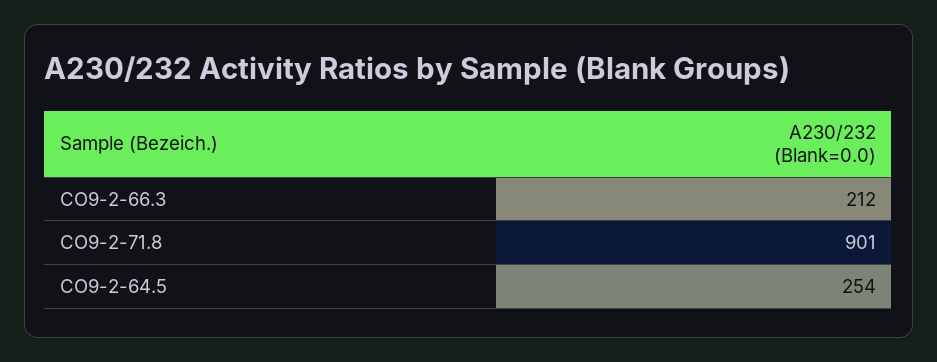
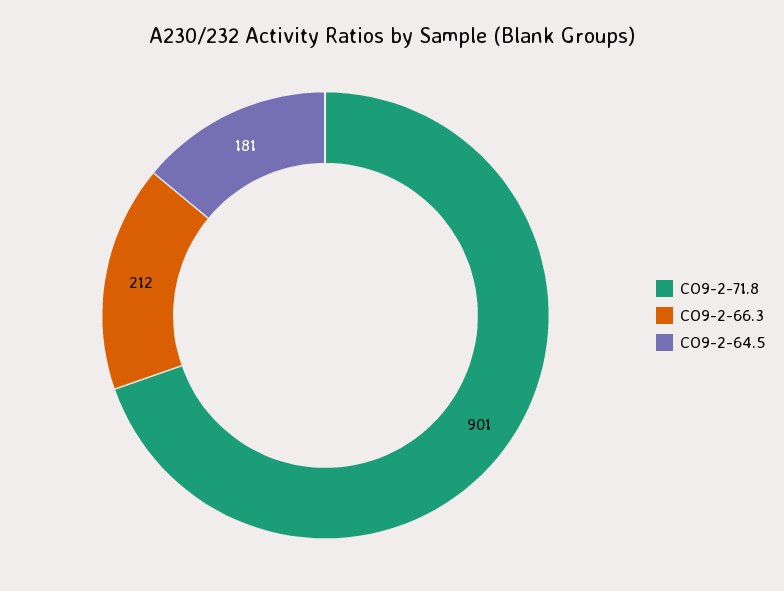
  {
    "CO9-2-66.3": 212,
    "CO9-2-71.8": 901,
-   "CO9-2-64.5": 254
+   "CO9-2-64.5": 181
  }

